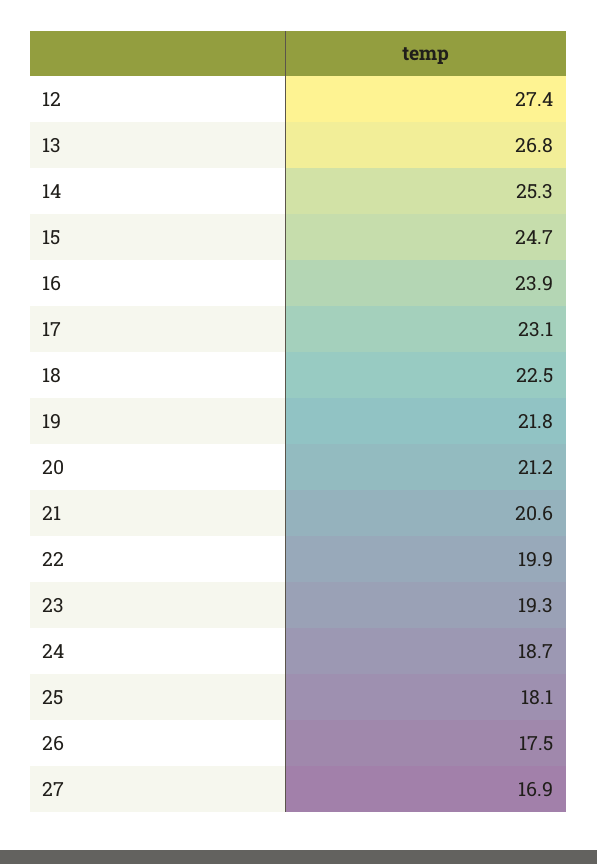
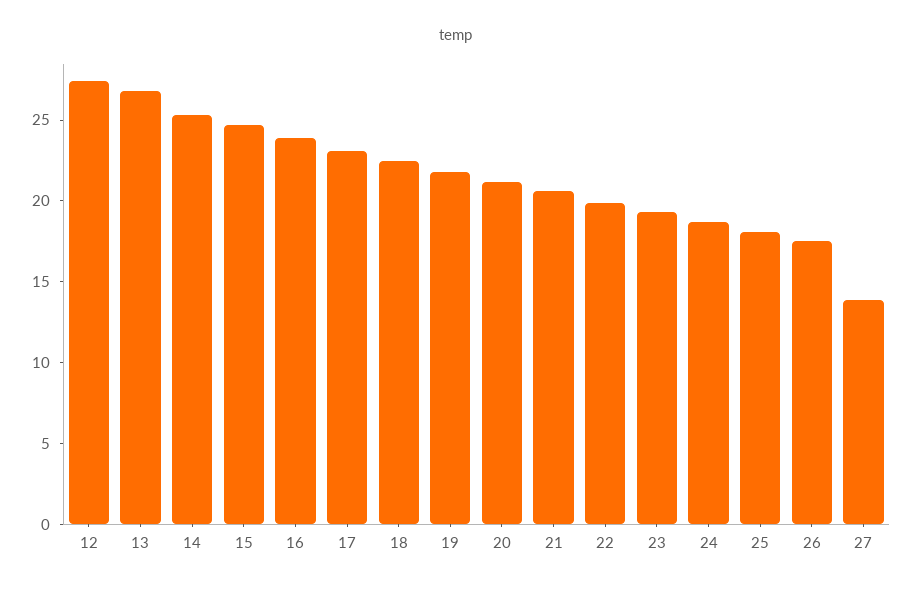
  {
    "12": 27.4,
    "13": 26.8,
    "14": 25.3,
    "15": 24.7,
    "16": 23.9,
    "17": 23.1,
    "18": 22.5,
    "19": 21.8,
    "20": 21.2,
    "21": 20.6,
    "22": 19.9,
    "23": 19.3,
    "24": 18.7,
    "25": 18.1,
    "26": 17.5,
-   "27": 16.9
+   "27": 14
  }

